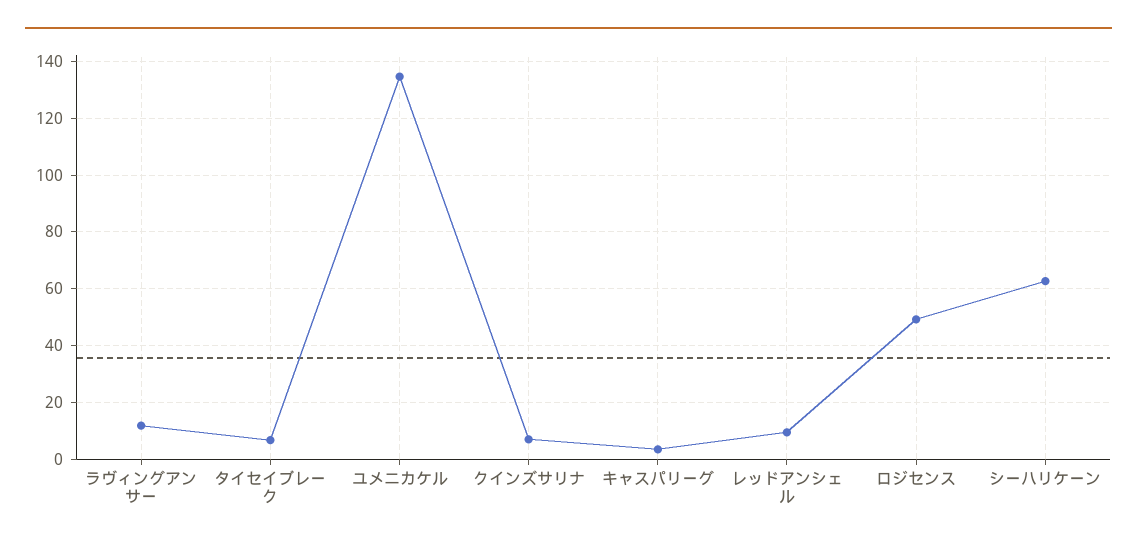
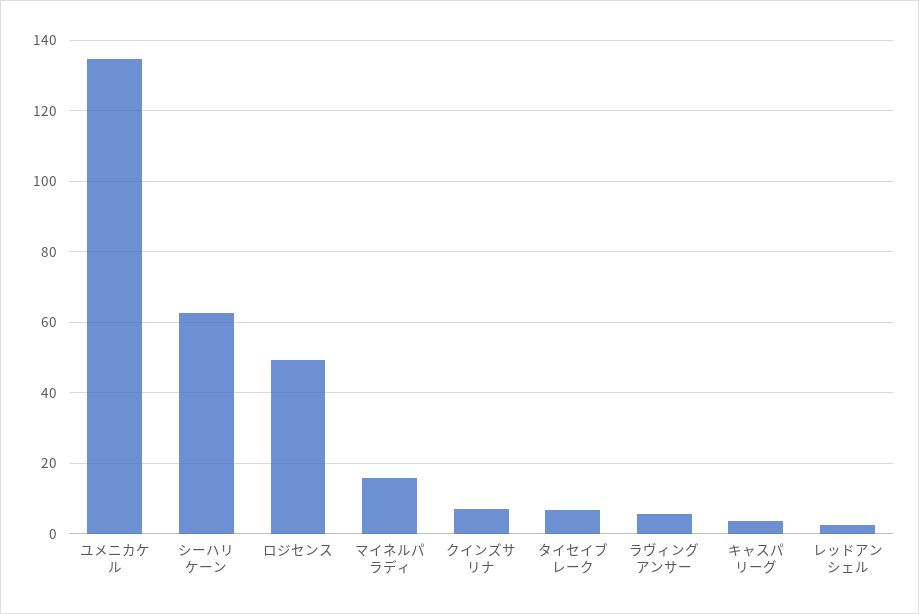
  {
-   "ラヴィングアンサー": 12.5,
+   "ラヴィングアンサー": 6,
    "タイセイブレーク": 6,
    "ユメニカケル": 134,
    "クインズサリナ": 8,
    "キャスパリーグ": 4,
-   "レッドアンシェル": 10,
+   "レッドアンシェル": 2,
    "ロジセンス": 50,
-   "シーハリケーン": 62
+   "シーハリケーン": 62,
+   "マイネルパラディ": 16
  }

